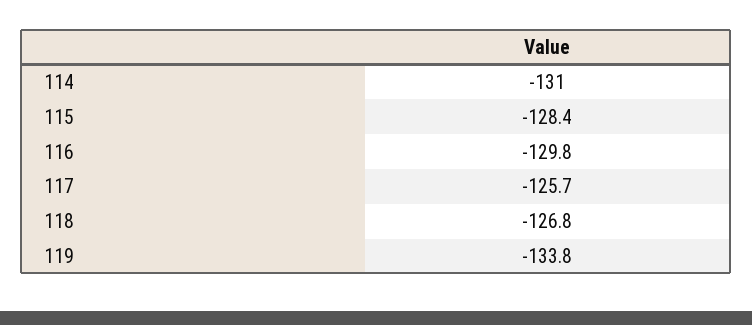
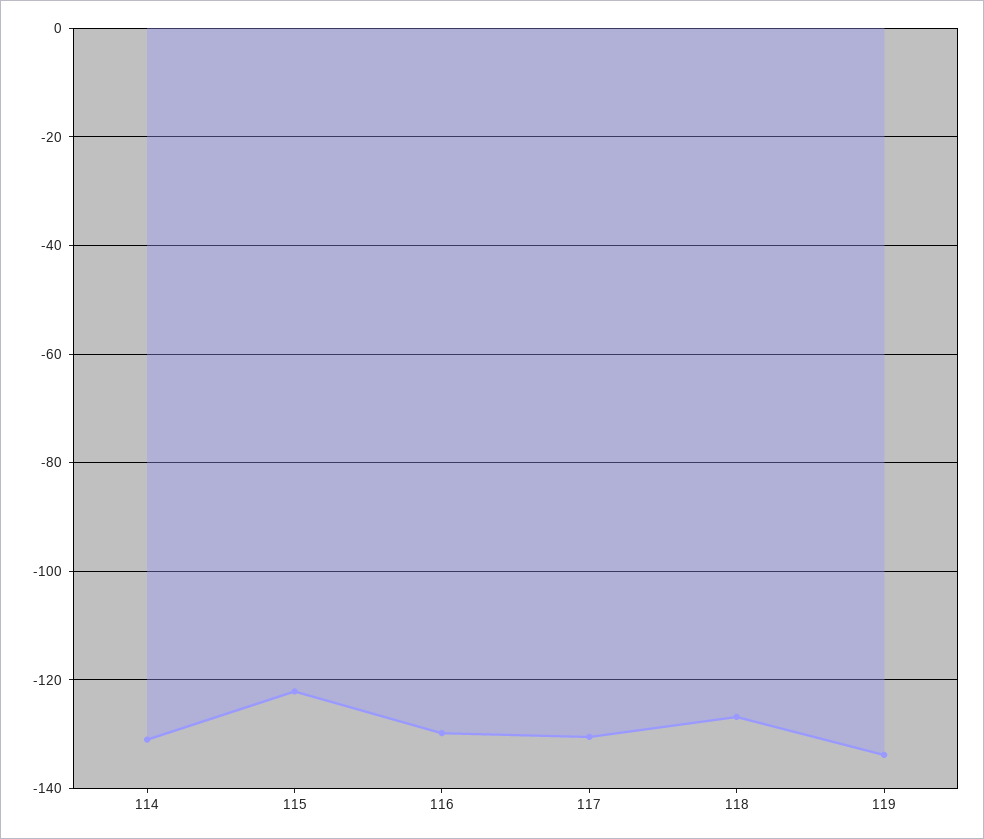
  {
    "114": -131,
-   "115": -128.4,
+   "115": -122,
    "116": -129.8,
-   "117": -125.7,
+   "117": -130,
    "118": -126.8,
    "119": -133.8
  }

